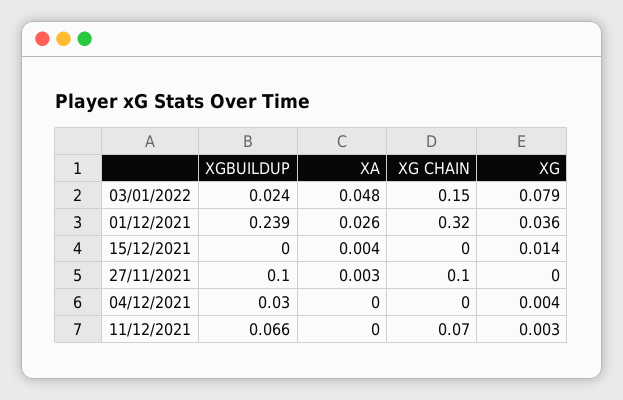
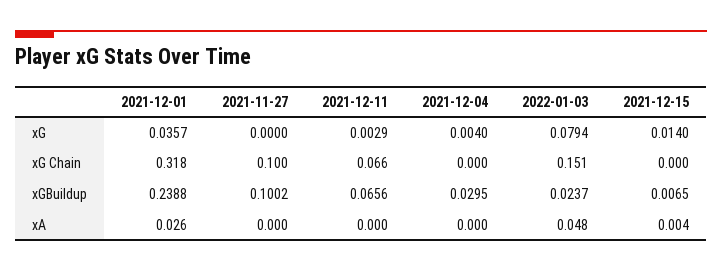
  {
    "XGBUILDUP": {
      "03/01/2022": 0.0237,
      "01/12/2021": 0.2388,
-     "15/12/2021": 0,
+     "15/12/2021": 0.0065,
      "27/11/2021": 0.1002,
      "04/12/2021": 0.0295,
      "11/12/2021": 0.0656
    },
    "XA": {
      "03/01/2022": 0.048,
      "01/12/2021": 0.026,
      "15/12/2021": 0.004,
-     "27/11/2021": 0.003,
+     "27/11/2021": 0,
      "04/12/2021": 0,
      "11/12/2021": 0
    },
    "XG CHAIN": {
      "03/01/2022": 0.151,
      "01/12/2021": 0.318,
      "15/12/2021": 0,
      "27/11/2021": 0.1,
      "04/12/2021": 0,
      "11/12/2021": 0.066
    },
    "XG": {
      "03/01/2022": 0.0794,
      "01/12/2021": 0.0357,
      "15/12/2021": 0.014,
      "27/11/2021": 0,
      "04/12/2021": 0.004,
      "11/12/2021": 0.0029
    }
  }

